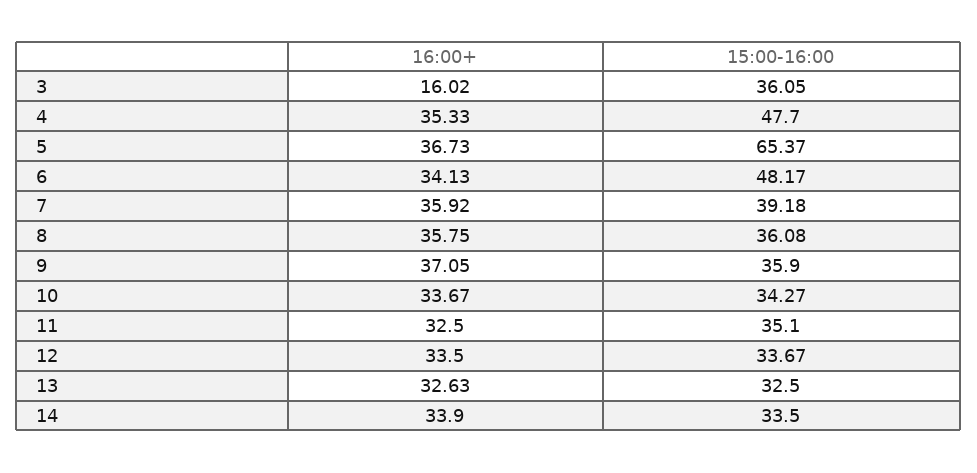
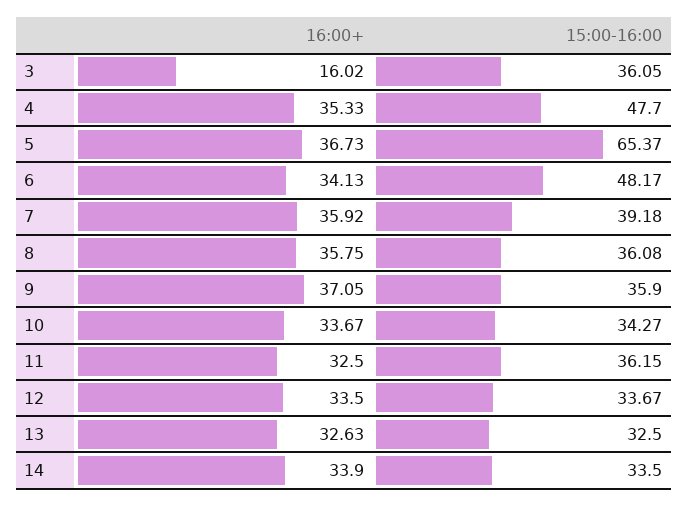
  {
    "16:00+": {
      "3": 16.02,
      "4": 35.33,
      "5": 36.73,
      "6": 34.13,
      "7": 35.92,
      "8": 35.75,
      "9": 37.05,
      "10": 33.67,
      "11": 32.5,
      "12": 33.5,
      "13": 32.63,
      "14": 33.9
    },
    "15:00-16:00": {
      "3": 36.05,
      "4": 47.7,
      "5": 65.37,
      "6": 48.17,
      "7": 39.18,
      "8": 36.08,
      "9": 35.9,
      "10": 34.27,
-     "11": 35.1,
+     "11": 36.15,
      "12": 33.67,
      "13": 32.5,
      "14": 33.5
    }
  }

